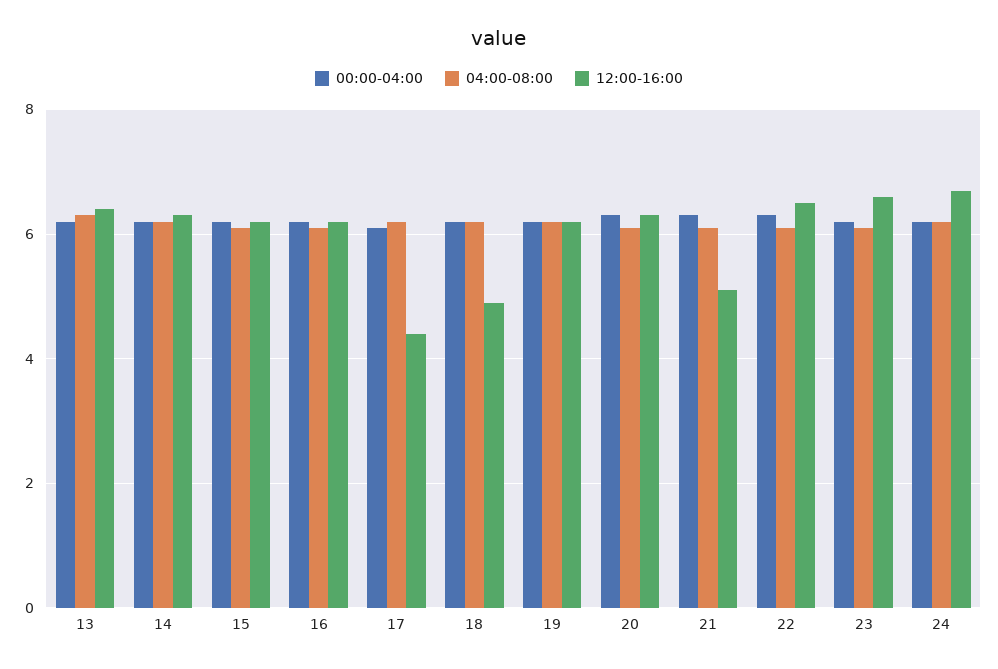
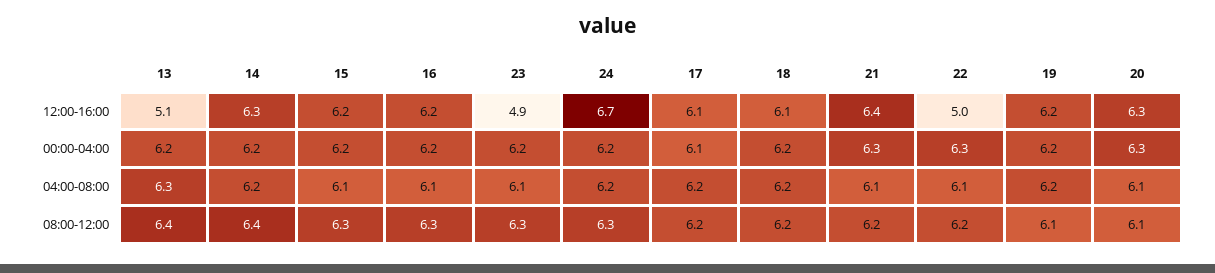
  {
    "00:00-04:00": {
      "13": 6.2,
      "14": 6.2,
      "15": 6.2,
      "16": 6.2,
      "17": 6.1,
      "18": 6.2,
      "19": 6.2,
      "20": 6.3,
      "21": 6.3,
      "22": 6.3,
      "23": 6.2,
      "24": 6.2
    },
    "04:00-08:00": {
      "13": 6.3,
      "14": 6.2,
      "15": 6.1,
      "16": 6.1,
      "17": 6.2,
      "18": 6.2,
      "19": 6.2,
      "20": 6.1,
      "21": 6.1,
      "22": 6.1,
      "23": 6.1,
      "24": 6.2
    },
    "12:00-16:00": {
-     "13": 6.5,
+     "13": 5.1,
      "14": 6.3,
      "15": 6.2,
      "16": 6.2,
-     "17": 4.5,
+     "17": 6.1,
-     "18": 5,
+     "18": 6.1,
      "19": 6.2,
      "20": 6.3,
-     "21": 5,
+     "21": 6.4,
-     "22": 6.5,
+     "22": 5,
-     "23": 6.5,
+     "23": 4.9,
      "24": 6.7
-   }
+   },
+   "08:00-12:00": {
+     "13": 6.4,
+     "14": 6.4,
+     "15": 6.3,
+     "16": 6.3,
+     "23": 6.3,
+     "24": 6.3,
+     "17": 6.2,
+     "18": 6.2,
+     "21": 6.2,
+     "22": 6.2,
+     "19": 6.1,
+     "20": 6.1
+   }
  }

